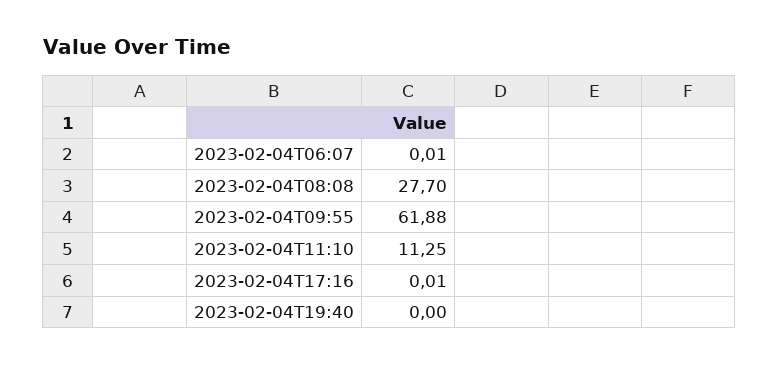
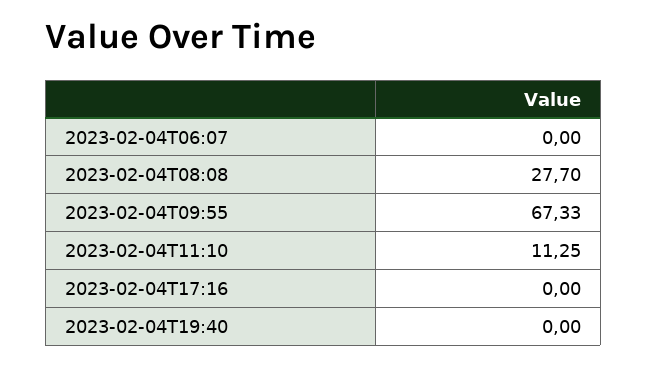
  {
-   "2023-02-04T06:07": 0.01,
+   "2023-02-04T06:07": 0,
    "2023-02-04T08:08": 27.7,
-   "2023-02-04T09:55": 61.88,
+   "2023-02-04T09:55": 67.33,
    "2023-02-04T11:10": 11.25,
-   "2023-02-04T17:16": 0.01,
+   "2023-02-04T17:16": 0,
    "2023-02-04T19:40": 0
  }

